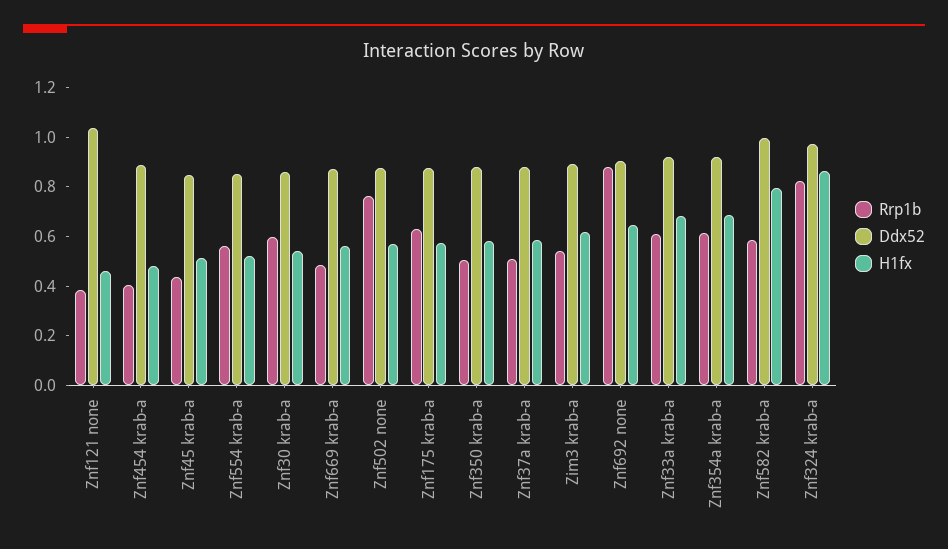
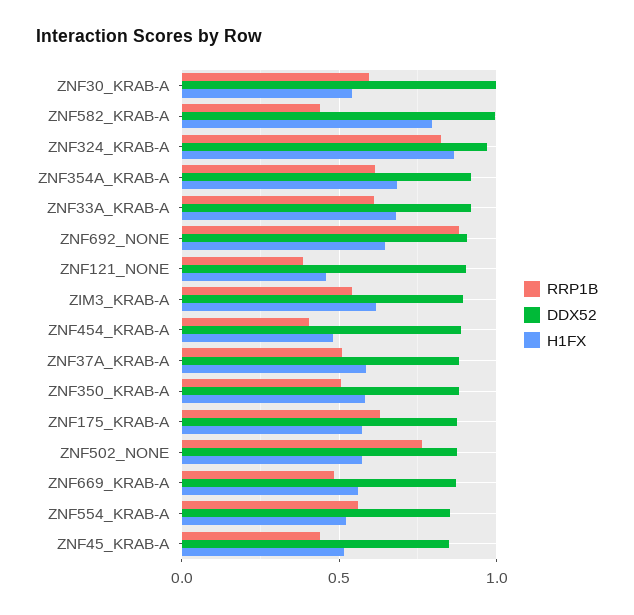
  {
    "Rrp1b": {
      "Znf121 none": 0.4,
      "Znf454 krab-a": 0.4,
      "Znf45 krab-a": 0.45,
      "Znf554 krab-a": 0.55,
      "Znf30 krab-a": 0.6,
      "Znf669 krab-a": 0.5,
      "Znf502 none": 0.75,
      "Znf175 krab-a": 0.65,
      "Znf350 krab-a": 0.5,
      "Znf37a krab-a": 0.5,
      "Zim3 krab-a": 0.55,
      "Znf692 none": 0.9,
      "Znf33a krab-a": 0.6,
      "Znf354a krab-a": 0.6,
-     "Znf582 krab-a": 0.6,
+     "Znf582 krab-a": 0.45,
      "Znf324 krab-a": 0.8
    },
    "Ddx52": {
-     "Znf121 none": 1.05,
+     "Znf121 none": 0.9,
      "Znf454 krab-a": 0.9,
      "Znf45 krab-a": 0.85,
      "Znf554 krab-a": 0.85,
-     "Znf30 krab-a": 0.85,
+     "Znf30 krab-a": 1,
      "Znf669 krab-a": 0.85,
      "Znf502 none": 0.9,
      "Znf175 krab-a": 0.9,
      "Znf350 krab-a": 0.9,
      "Znf37a krab-a": 0.9,
      "Zim3 krab-a": 0.9,
      "Znf692 none": 0.9,
      "Znf33a krab-a": 0.9,
      "Znf354a krab-a": 0.9,
      "Znf582 krab-a": 1,
      "Znf324 krab-a": 0.95
    },
    "H1fx": {
      "Znf121 none": 0.45,
      "Znf454 krab-a": 0.5,
      "Znf45 krab-a": 0.5,
      "Znf554 krab-a": 0.5,
      "Znf30 krab-a": 0.55,
      "Znf669 krab-a": 0.55,
      "Znf502 none": 0.55,
      "Znf175 krab-a": 0.55,
      "Znf350 krab-a": 0.6,
      "Znf37a krab-a": 0.6,
      "Zim3 krab-a": 0.6,
      "Znf692 none": 0.65,
      "Znf33a krab-a": 0.7,
      "Znf354a krab-a": 0.7,
      "Znf582 krab-a": 0.8,
      "Znf324 krab-a": 0.85
    }
  }

